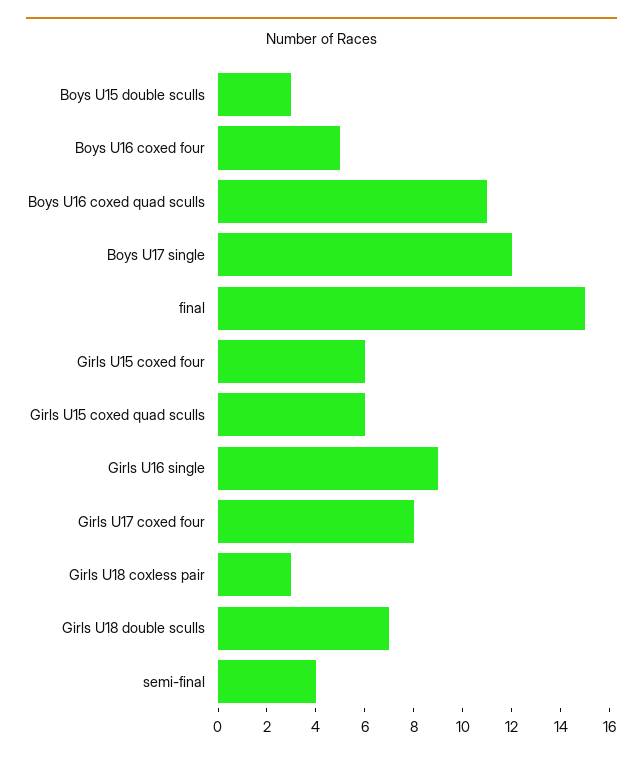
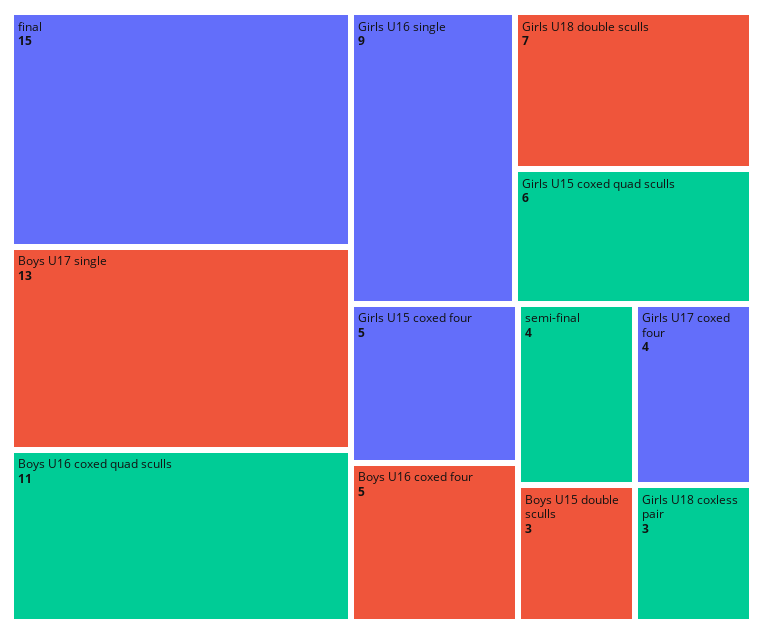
  {
    "Boys U15 double sculls": 3,
    "Boys U16 coxed four": 5,
    "Boys U16 coxed quad sculls": 11,
-   "Boys U17 single": 12,
+   "Boys U17 single": 13,
    "final": 15,
-   "Girls U15 coxed four": 6,
+   "Girls U15 coxed four": 5,
    "Girls U15 coxed quad sculls": 6,
    "Girls U16 single": 9,
-   "Girls U17 coxed four": 8,
+   "Girls U17 coxed four": 4,
    "Girls U18 coxless pair": 3,
    "Girls U18 double sculls": 7,
    "semi-final": 4
  }

